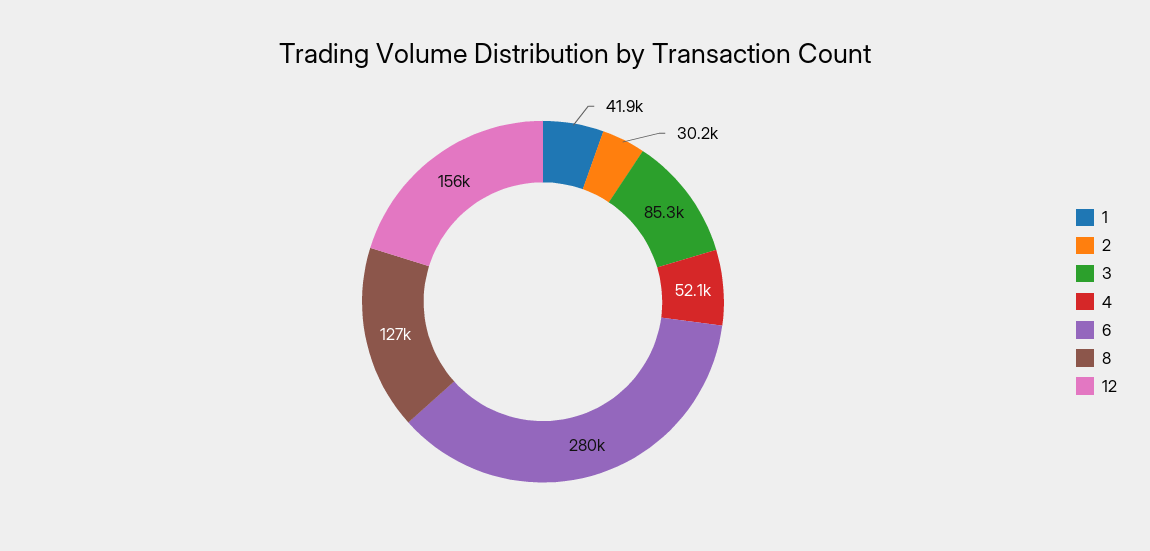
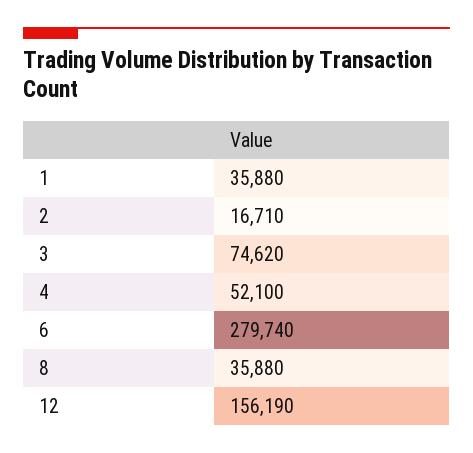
  {
-   "1": 41900,
+   "1": 35880,
-   "2": 30200,
+   "2": 16710,
-   "3": 85300,
+   "3": 74620,
    "4": 52100,
    "6": 279740,
-   "8": 127000,
+   "8": 35880,
    "12": 156190
  }

